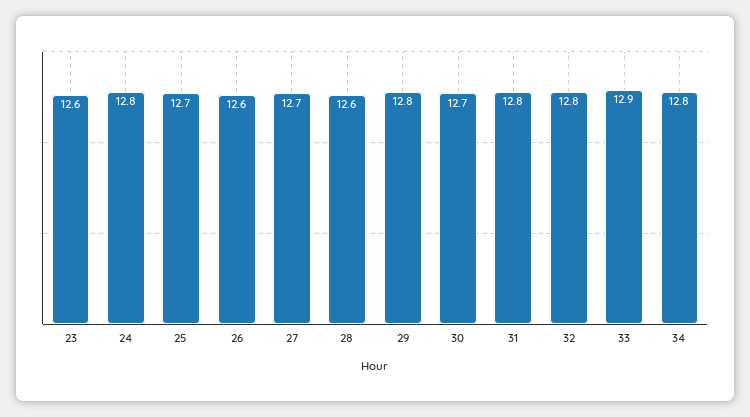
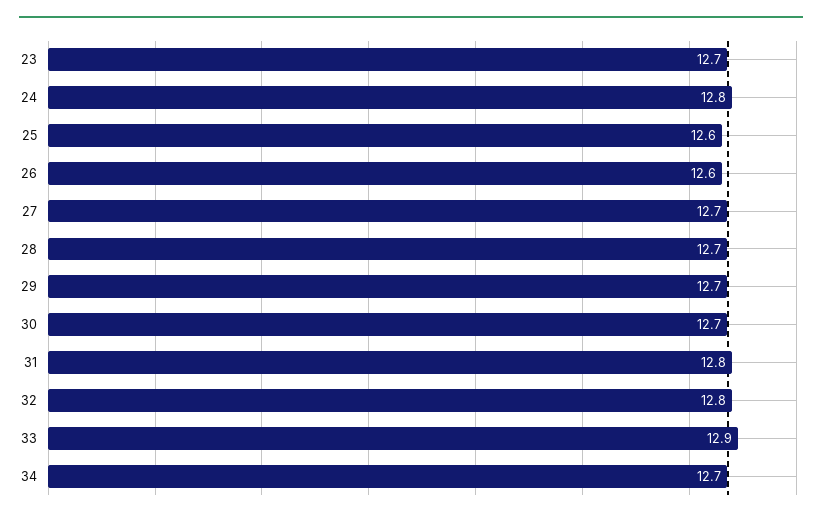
  {
-   "23": 12.6,
+   "23": 12.7,
    "24": 12.8,
-   "25": 12.7,
+   "25": 12.6,
    "26": 12.6,
    "27": 12.7,
-   "28": 12.6,
+   "28": 12.7,
-   "29": 12.8,
+   "29": 12.7,
    "30": 12.7,
    "31": 12.8,
    "32": 12.8,
    "33": 12.9,
-   "34": 12.8
+   "34": 12.7
  }

